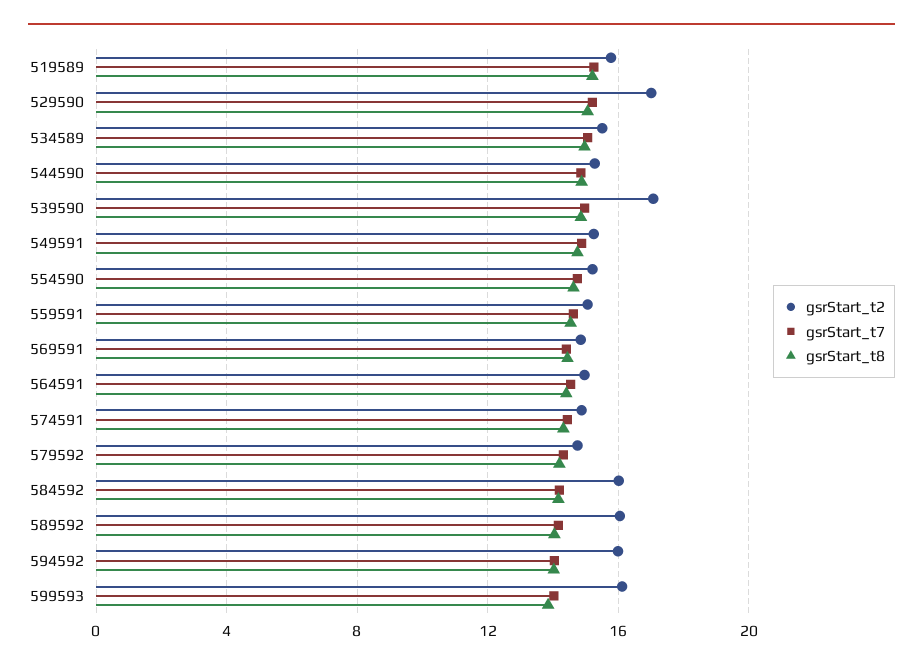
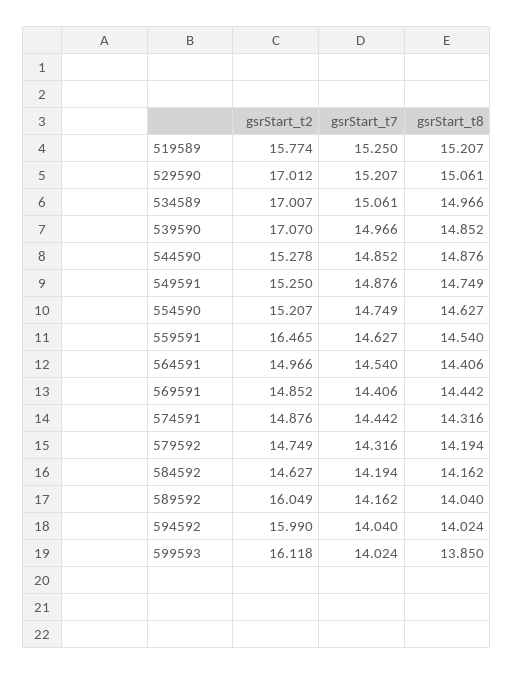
  {
    "gsrStart_t2": {
      "519589": 15.774,
      "529590": 17.012,
-     "534589": 15.5,
+     "534589": 17.007,
      "544590": 15.278,
      "539590": 17.07,
      "549591": 15.25,
      "554590": 15.207,
-     "559591": 15,
+     "559591": 16.465,
      "569591": 14.852,
      "564591": 14.966,
      "574591": 14.876,
      "579592": 14.749,
-     "584592": 16,
+     "584592": 14.627,
      "589592": 16.049,
      "594592": 15.99,
      "599593": 16.118
    },
    "gsrStart_t7": {
      "519589": 15.25,
      "529590": 15.207,
      "534589": 15.061,
      "544590": 14.852,
      "539590": 14.966,
      "549591": 14.876,
      "554590": 14.749,
      "559591": 14.627,
      "569591": 14.406,
      "564591": 14.54,
      "574591": 14.442,
      "579592": 14.316,
      "584592": 14.194,
      "589592": 14.162,
      "594592": 14.04,
      "599593": 14.024
    },
    "gsrStart_t8": {
      "519589": 15.207,
      "529590": 15.061,
      "534589": 14.966,
      "544590": 14.876,
      "539590": 14.852,
      "549591": 14.749,
      "554590": 14.627,
      "559591": 14.54,
      "569591": 14.442,
      "564591": 14.406,
      "574591": 14.316,
      "579592": 14.194,
      "584592": 14.162,
      "589592": 14.04,
      "594592": 14.024,
      "599593": 13.85
    }
  }

